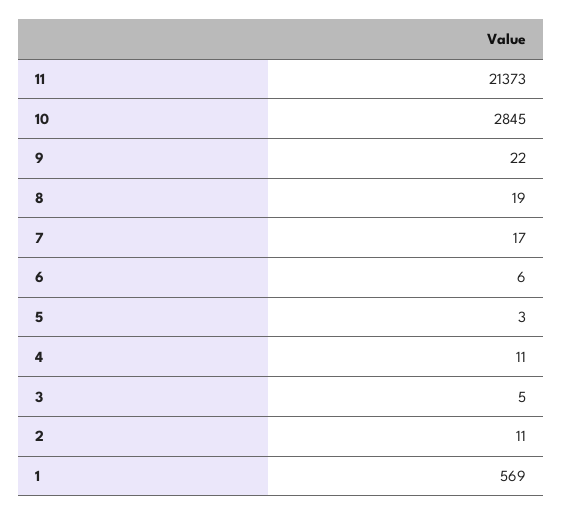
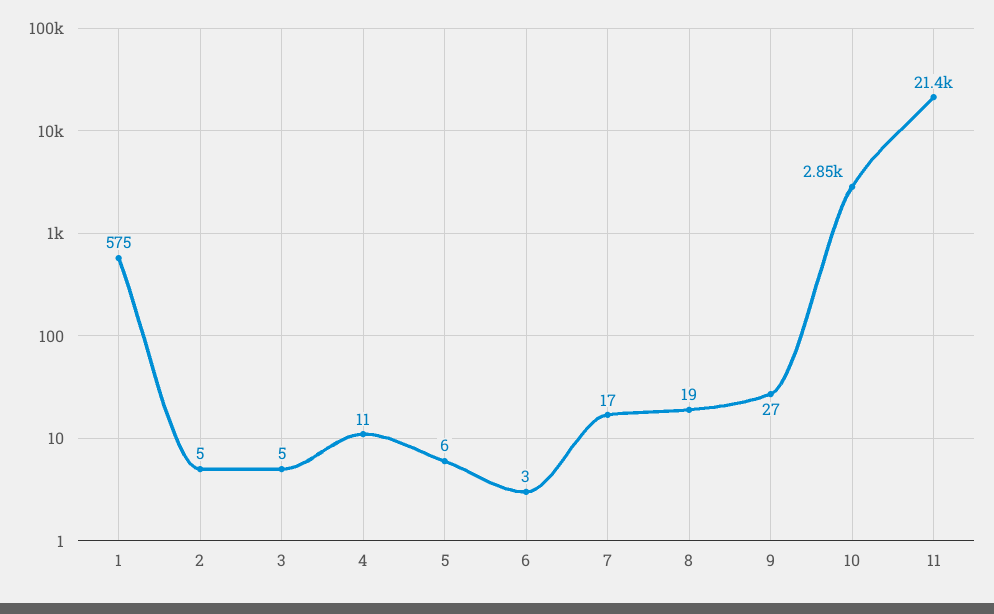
  {
    "11": 21373,
    "10": 2845,
-   "9": 22,
+   "9": 27,
    "8": 19,
    "7": 17,
-   "6": 6,
+   "6": 3,
-   "5": 3,
+   "5": 6,
    "4": 11,
    "3": 5,
-   "2": 11,
+   "2": 5,
-   "1": 569
+   "1": 575
  }

